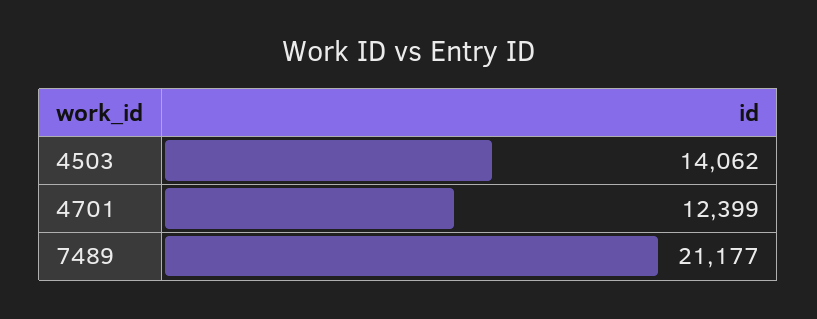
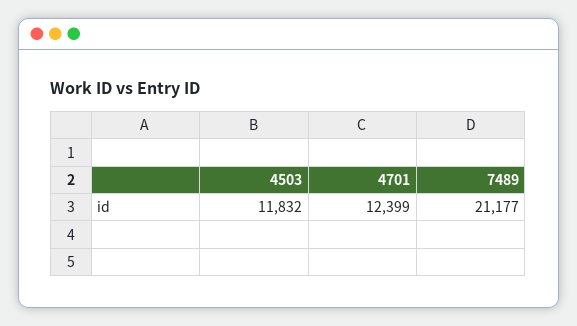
  {
-   "4503": 14062,
+   "4503": 11832,
    "4701": 12399,
    "7489": 21177
  }

